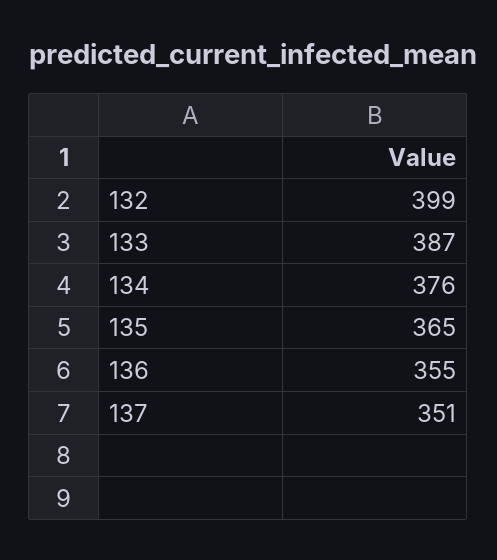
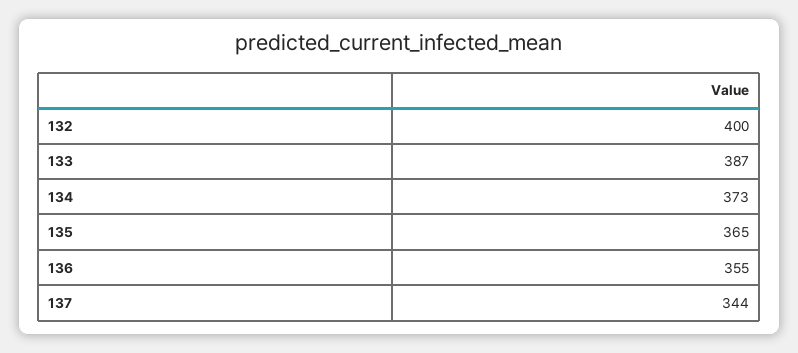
  {
-   "132": 399,
+   "132": 400,
    "133": 387,
-   "134": 376,
+   "134": 373,
    "135": 365,
    "136": 355,
-   "137": 351
+   "137": 344
  }

